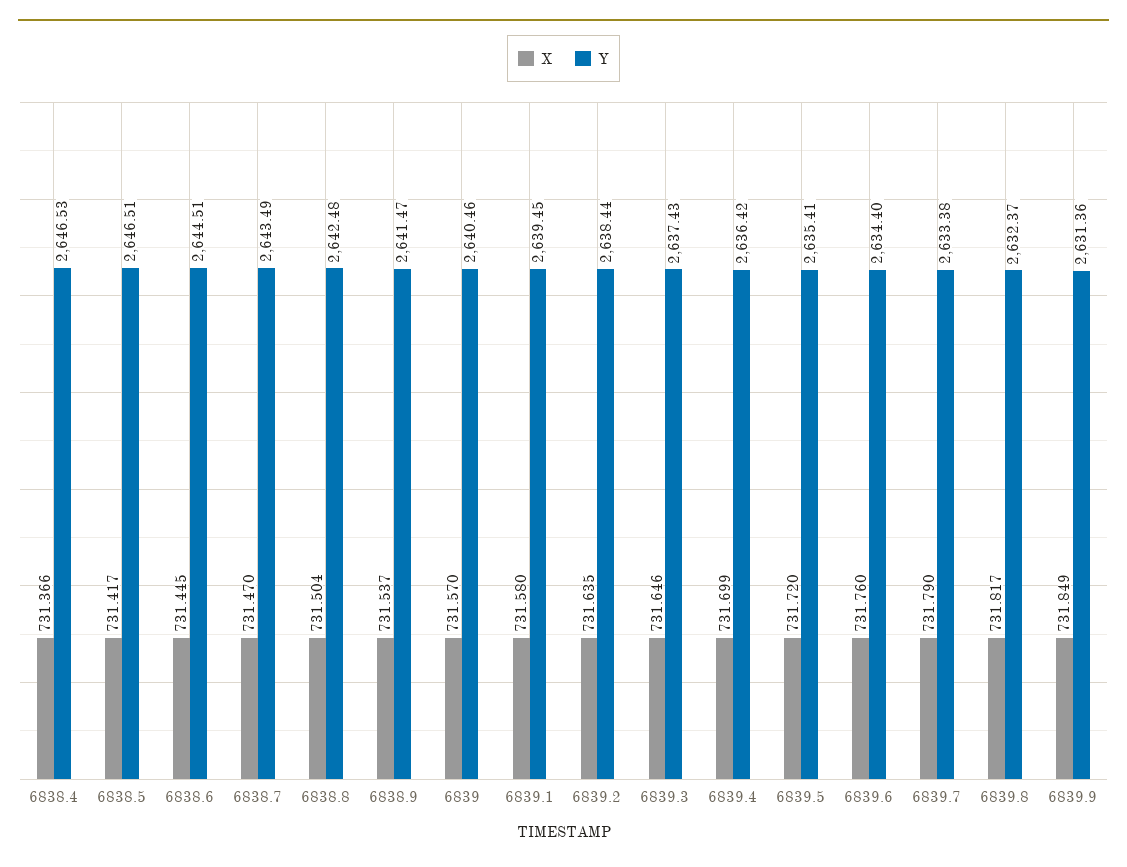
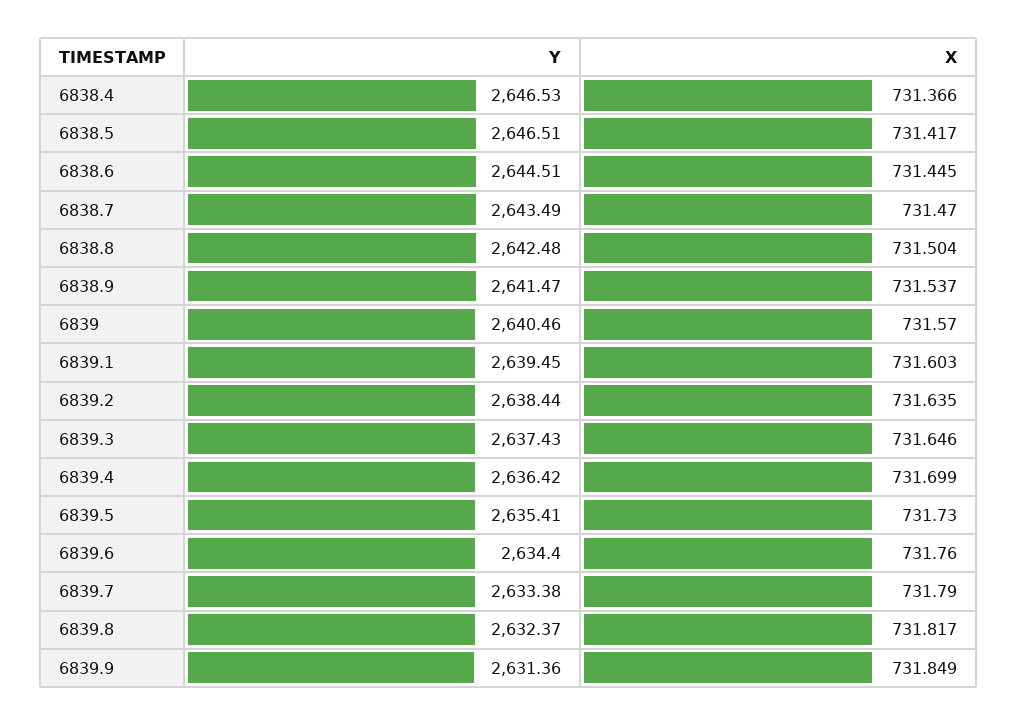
  {
    "X": {
      "6838.4": 731.366,
      "6838.5": 731.417,
      "6838.6": 731.445,
      "6838.7": 731.47,
      "6838.8": 731.504,
      "6838.9": 731.537,
      "6839": 731.57,
-     "6839.1": 731.58,
+     "6839.1": 731.603,
      "6839.2": 731.635,
      "6839.3": 731.646,
      "6839.4": 731.699,
-     "6839.5": 731.72,
+     "6839.5": 731.73,
      "6839.6": 731.76,
      "6839.7": 731.79,
      "6839.8": 731.817,
      "6839.9": 731.849
    },
    "Y": {
      "6838.4": 2646.53,
      "6838.5": 2646.51,
      "6838.6": 2644.51,
      "6838.7": 2643.49,
      "6838.8": 2642.48,
      "6838.9": 2641.47,
      "6839": 2640.46,
      "6839.1": 2639.45,
      "6839.2": 2638.44,
      "6839.3": 2637.43,
      "6839.4": 2636.42,
      "6839.5": 2635.41,
      "6839.6": 2634.4,
      "6839.7": 2633.38,
      "6839.8": 2632.37,
      "6839.9": 2631.36
    }
  }

